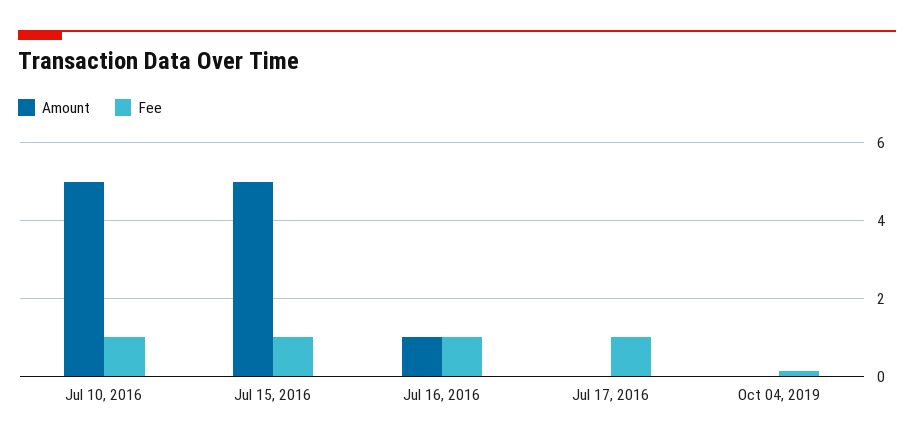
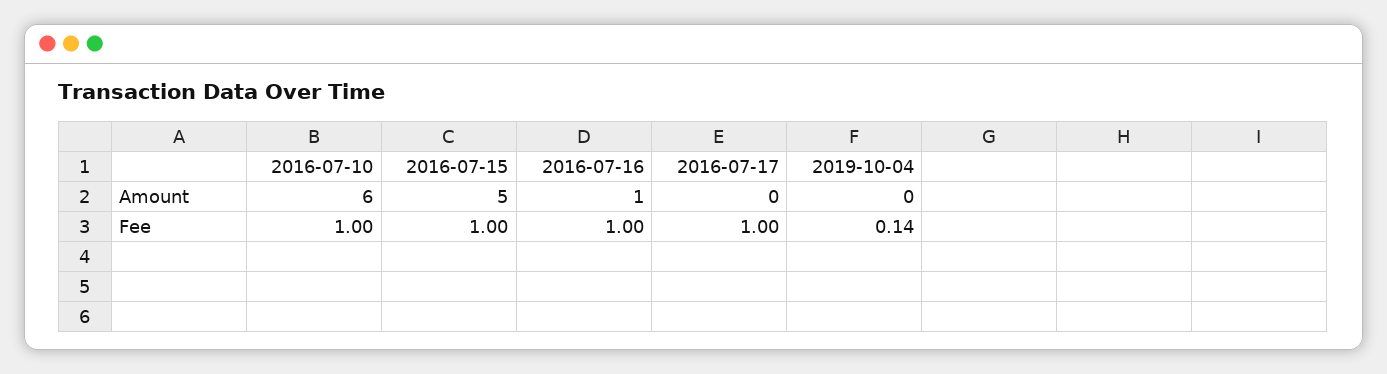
  {
    "Amount": {
-     "Jul 10, 2016": 5,
+     "Jul 10, 2016": 6,
      "Jul 15, 2016": 5,
      "Jul 16, 2016": 1,
      "Jul 17, 2016": 0,
      "Oct 04, 2019": 0
    },
    "Fee": {
      "Jul 10, 2016": 1,
      "Jul 15, 2016": 1,
      "Jul 16, 2016": 1,
      "Jul 17, 2016": 1,
      "Oct 04, 2019": 0.14
    }
  }

